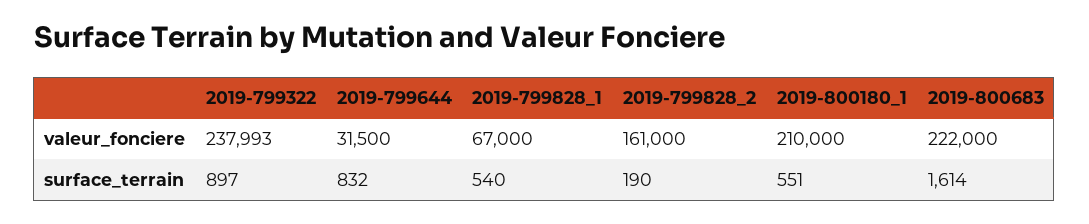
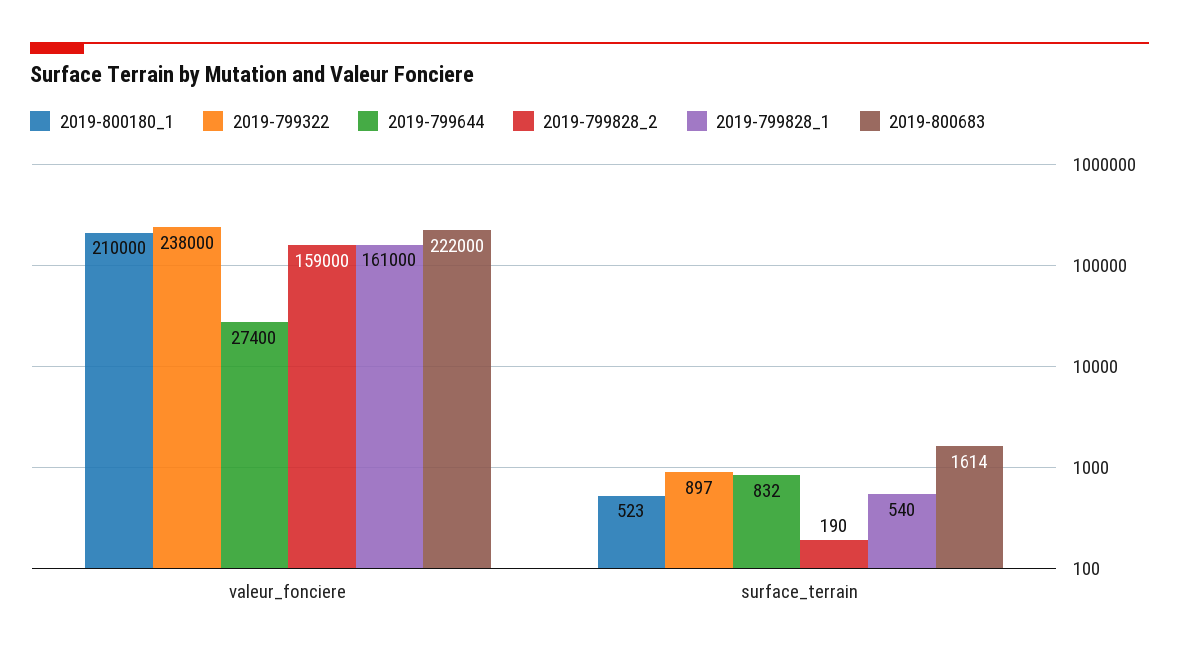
  {
    "2019-799322": {
-     "valeur_fonciere": 237993,
+     "valeur_fonciere": 238000,
      "surface_terrain": 897
    },
    "2019-799644": {
-     "valeur_fonciere": 31500,
+     "valeur_fonciere": 27400,
      "surface_terrain": 832
    },
    "2019-799828_1": {
-     "valeur_fonciere": 67000,
+     "valeur_fonciere": 161000,
      "surface_terrain": 540
    },
    "2019-799828_2": {
-     "valeur_fonciere": 161000,
+     "valeur_fonciere": 159000,
      "surface_terrain": 190
    },
    "2019-800180_1": {
      "valeur_fonciere": 210000,
-     "surface_terrain": 551
+     "surface_terrain": 523
    },
    "2019-800683": {
      "valeur_fonciere": 222000,
      "surface_terrain": 1614
    }
  }

